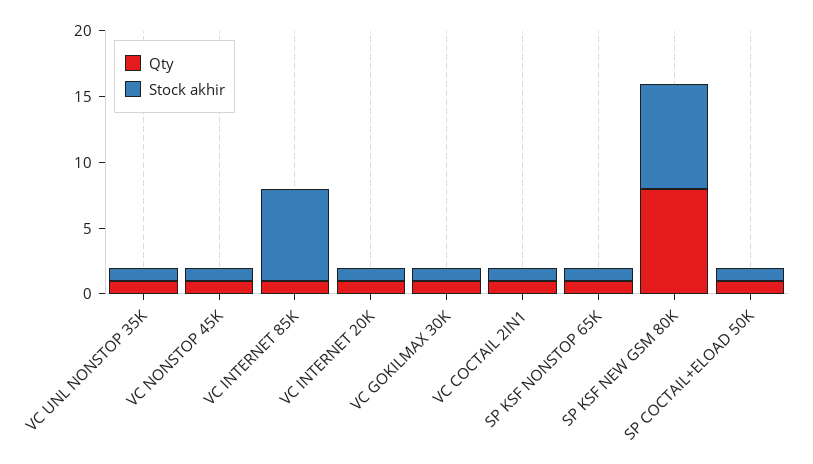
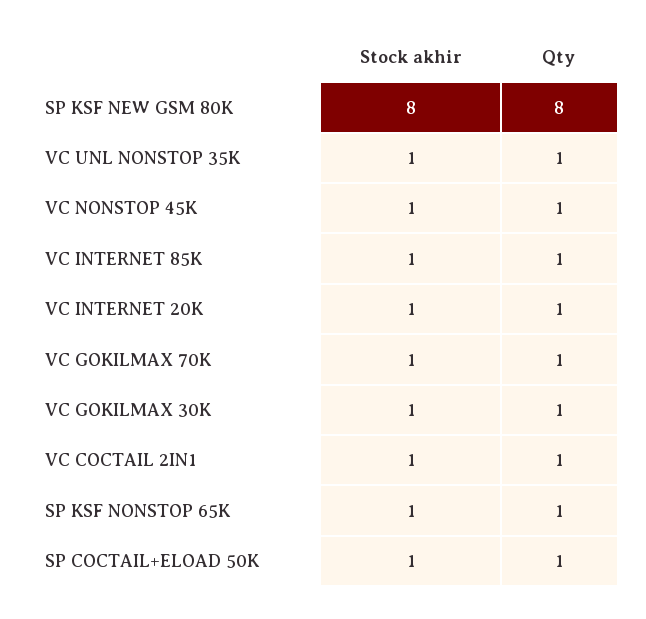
  {
    "Qty": {
      "VC UNL NONSTOP 35K": 1,
      "VC NONSTOP 45K": 1,
      "VC INTERNET 85K": 1,
      "VC INTERNET 20K": 1,
      "VC GOKILMAX 30K": 1,
      "VC COCTAIL 2IN1": 1,
      "SP KSF NONSTOP 65K": 1,
      "SP KSF NEW GSM 80K": 8,
-     "SP COCTAIL+ELOAD 50K": 1
+     "SP COCTAIL+ELOAD 50K": 1,
+     "VC GOKILMAX 70K": 1
    },
    "Stock akhir": {
      "VC UNL NONSTOP 35K": 1,
      "VC NONSTOP 45K": 1,
-     "VC INTERNET 85K": 7,
+     "VC INTERNET 85K": 1,
      "VC INTERNET 20K": 1,
      "VC GOKILMAX 30K": 1,
      "VC COCTAIL 2IN1": 1,
      "SP KSF NONSTOP 65K": 1,
      "SP KSF NEW GSM 80K": 8,
-     "SP COCTAIL+ELOAD 50K": 1
+     "SP COCTAIL+ELOAD 50K": 1,
+     "VC GOKILMAX 70K": 1
    }
  }

